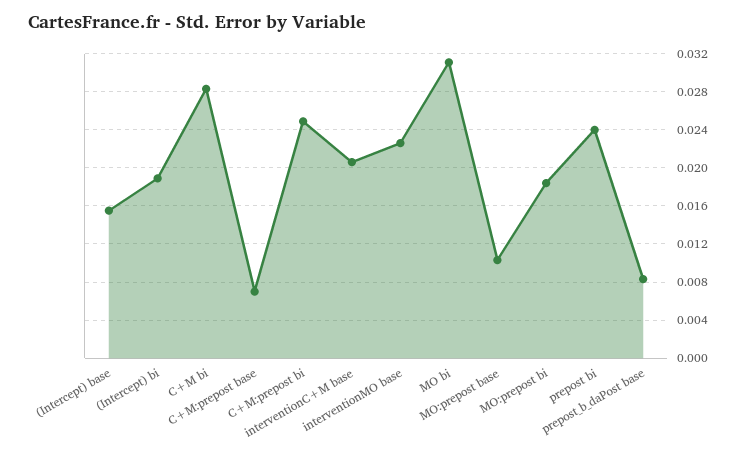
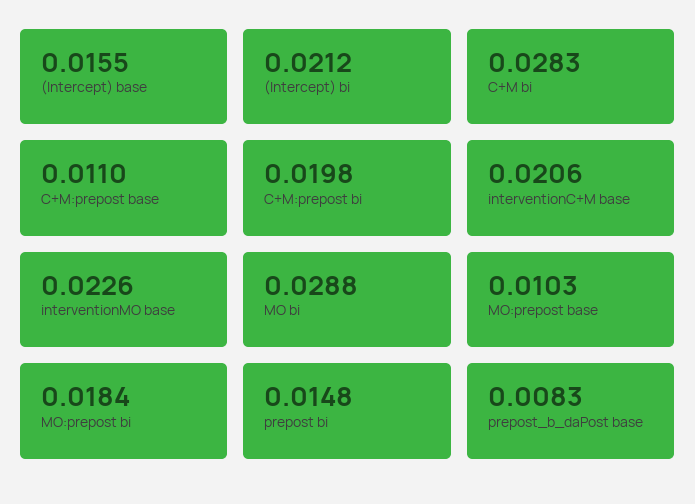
  {
    "(Intercept) base": 0.0155,
-   "(Intercept) bi": 0.019,
+   "(Intercept) bi": 0.0212,
    "C+M bi": 0.0283,
-   "C+M:prepost base": 0.007,
+   "C+M:prepost base": 0.011,
-   "C+M:prepost bi": 0.025,
+   "C+M:prepost bi": 0.0198,
    "interventionC+M base": 0.0206,
    "interventionMO base": 0.0226,
-   "MO bi": 0.031,
+   "MO bi": 0.0288,
    "MO:prepost base": 0.0103,
    "MO:prepost bi": 0.0184,
-   "prepost bi": 0.024,
+   "prepost bi": 0.0148,
    "prepost_b_daPost base": 0.0083
  }

